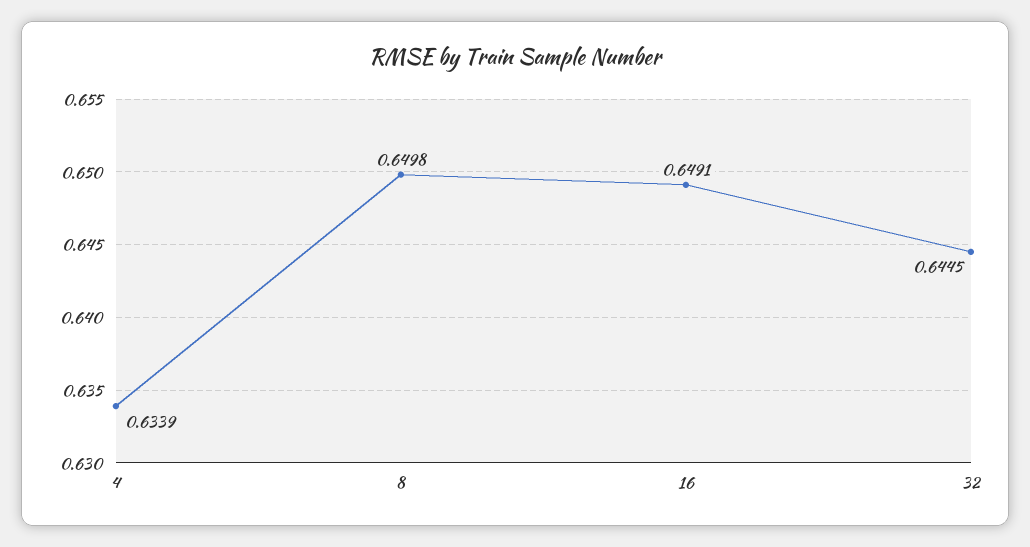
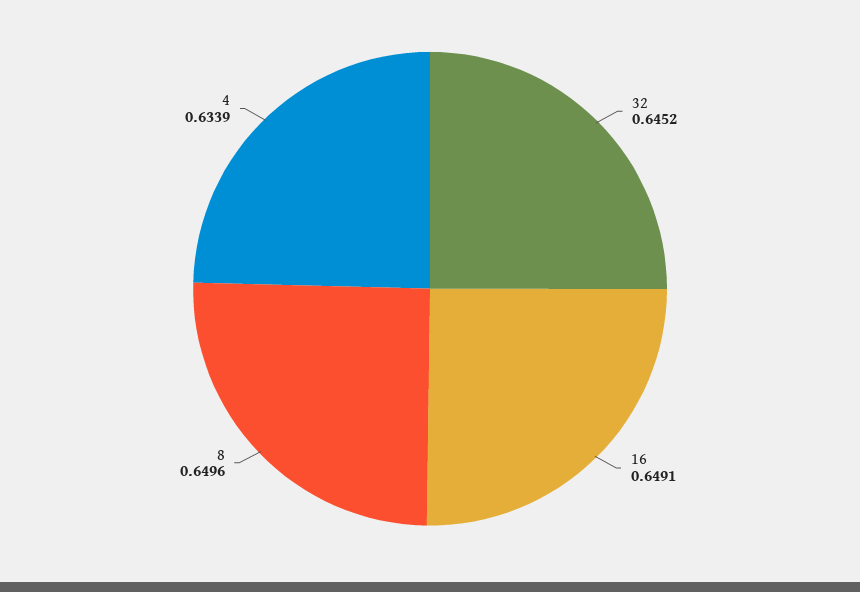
  {
    "4": 0.6339,
-   "8": 0.6498,
+   "8": 0.6496,
    "16": 0.6491,
-   "32": 0.6445
+   "32": 0.6452
  }

